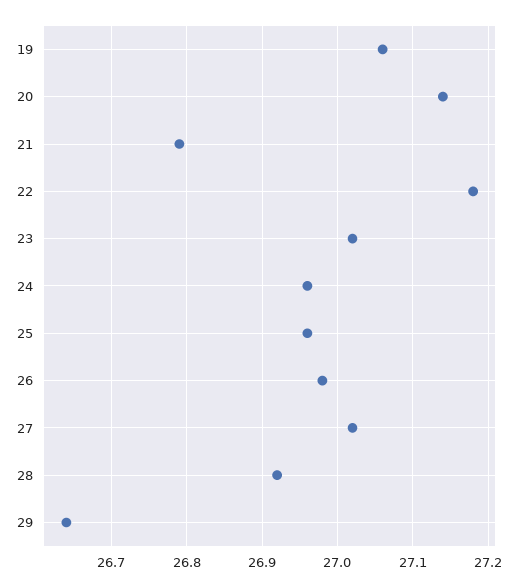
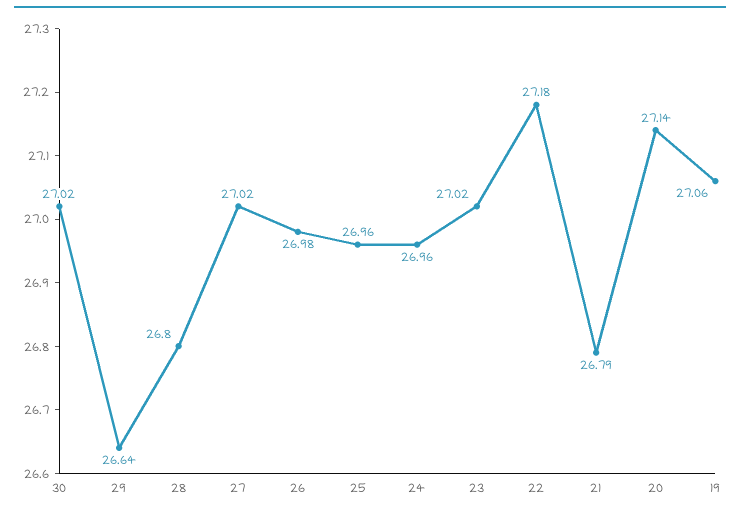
  {
    "19": 27.06,
    "20": 27.14,
    "21": 26.79,
    "22": 27.18,
    "23": 27.02,
    "24": 26.96,
    "25": 26.96,
    "26": 26.98,
    "27": 27.02,
-   "28": 26.92,
+   "28": 26.8,
-   "29": 26.64
+   "29": 26.64,
+   "30": 27.02
  }

